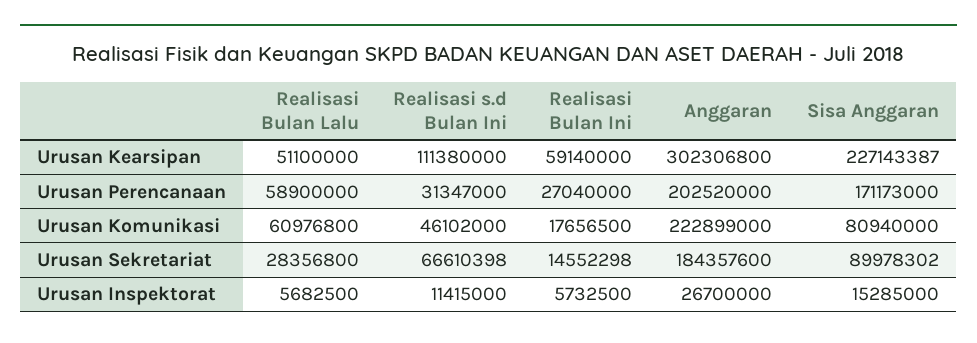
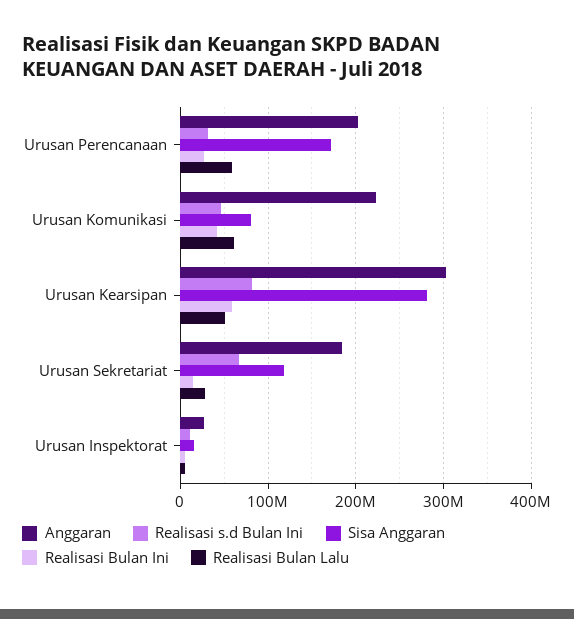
  {
    "Realisasi Bulan Lalu": {
      "Urusan Kearsipan": 51100000,
      "Urusan Perencanaan": 58900000,
      "Urusan Komunikasi": 60976800,
      "Urusan Sekretariat": 28356800,
      "Urusan Inspektorat": 5682500
    },
    "Realisasi s.d Bulan Ini": {
-     "Urusan Kearsipan": 111380000,
+     "Urusan Kearsipan": 80000000,
      "Urusan Perencanaan": 31347000,
      "Urusan Komunikasi": 46102000,
      "Urusan Sekretariat": 66610398,
      "Urusan Inspektorat": 11415000
    },
    "Realisasi Bulan Ini": {
      "Urusan Kearsipan": 59140000,
      "Urusan Perencanaan": 27040000,
-     "Urusan Komunikasi": 17656500,
+     "Urusan Komunikasi": 40000000,
      "Urusan Sekretariat": 14552298,
      "Urusan Inspektorat": 5732500
    },
    "Anggaran": {
      "Urusan Kearsipan": 302306800,
      "Urusan Perencanaan": 202520000,
      "Urusan Komunikasi": 222899000,
      "Urusan Sekretariat": 184357600,
      "Urusan Inspektorat": 26700000
    },
    "Sisa Anggaran": {
-     "Urusan Kearsipan": 227143387,
+     "Urusan Kearsipan": 280000000,
      "Urusan Perencanaan": 171173000,
      "Urusan Komunikasi": 80940000,
-     "Urusan Sekretariat": 89978302,
+     "Urusan Sekretariat": 120000000,
      "Urusan Inspektorat": 15285000
    }
  }

